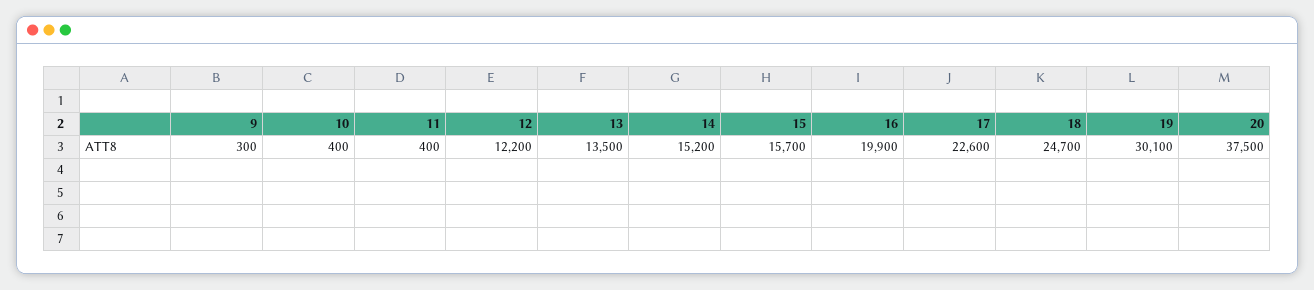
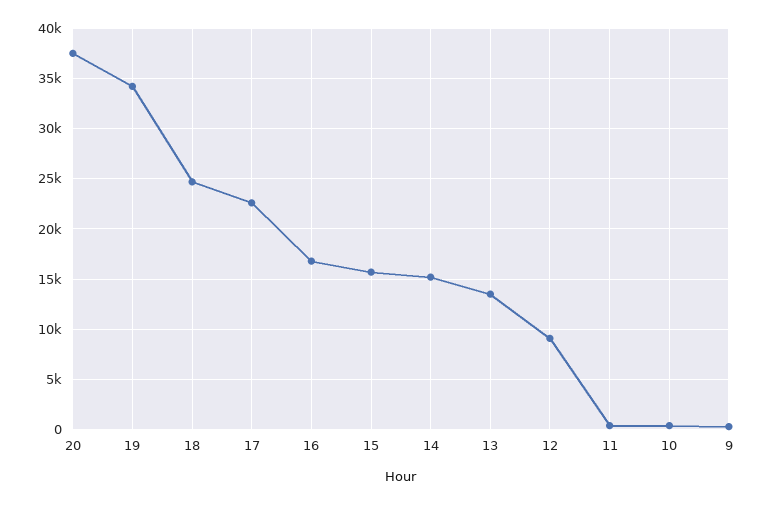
  {
    "9": 300,
    "10": 400,
    "11": 400,
-   "12": 12200,
+   "12": 9000,
    "13": 13500,
    "14": 15200,
    "15": 15700,
-   "16": 19900,
+   "16": 17000,
    "17": 22600,
    "18": 24700,
-   "19": 30100,
+   "19": 34000,
    "20": 37500
  }

